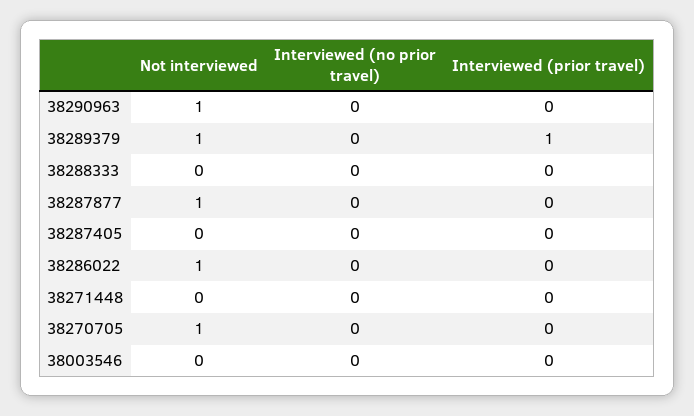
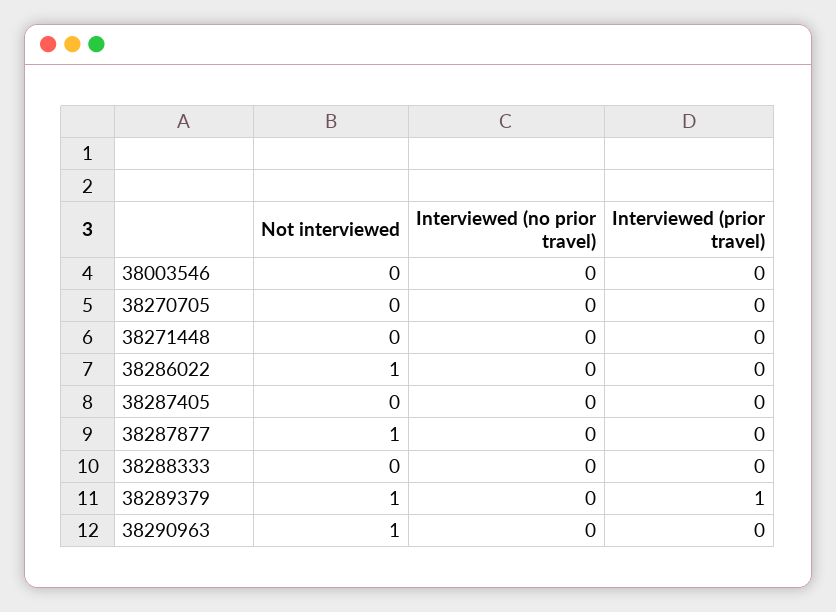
  {
    "Not interviewed": {
      "38290963": 1,
      "38289379": 1,
      "38288333": 0,
      "38287877": 1,
      "38287405": 0,
      "38286022": 1,
      "38271448": 0,
-     "38270705": 1,
+     "38270705": 0,
      "38003546": 0
    },
    "Interviewed (no prior travel)": {
      "38290963": 0,
      "38289379": 0,
      "38288333": 0,
      "38287877": 0,
      "38287405": 0,
      "38286022": 0,
      "38271448": 0,
      "38270705": 0,
      "38003546": 0
    },
    "Interviewed (prior travel)": {
      "38290963": 0,
      "38289379": 1,
      "38288333": 0,
      "38287877": 0,
      "38287405": 0,
      "38286022": 0,
      "38271448": 0,
      "38270705": 0,
      "38003546": 0
    }
  }

